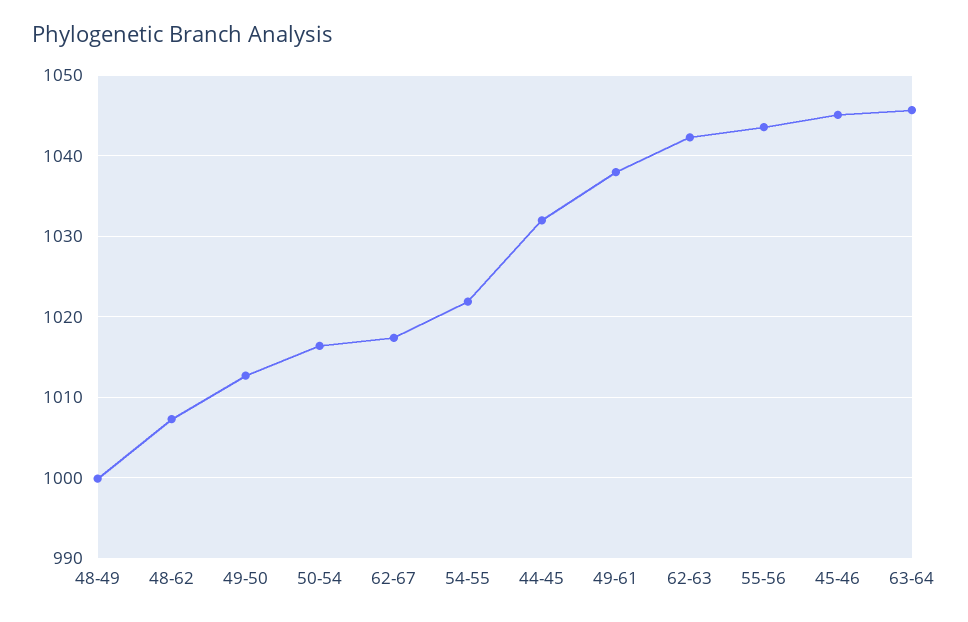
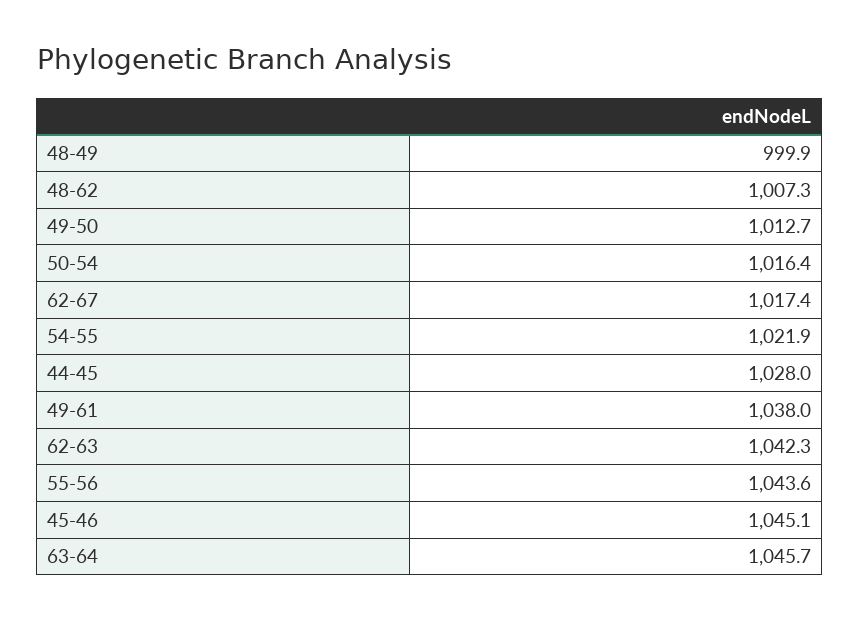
  {
    "48-49": 999.9,
    "48-62": 1007.3,
    "49-50": 1012.7,
    "50-54": 1016.4,
    "62-67": 1017.4,
    "54-55": 1021.9,
-   "44-45": 1032,
+   "44-45": 1028,
    "49-61": 1038,
    "62-63": 1042.3,
    "55-56": 1043.6,
    "45-46": 1045.1,
    "63-64": 1045.7
  }

